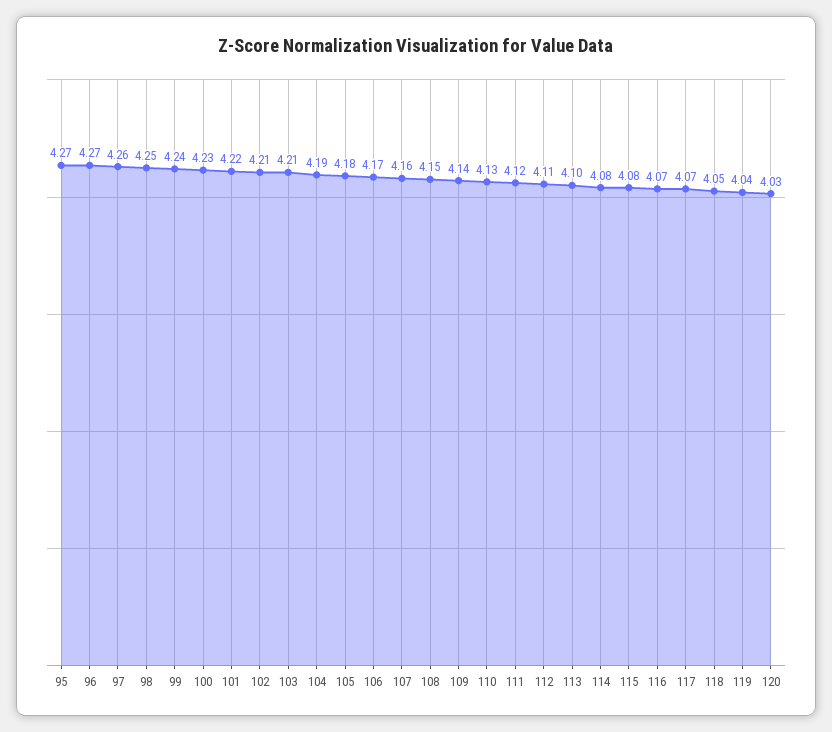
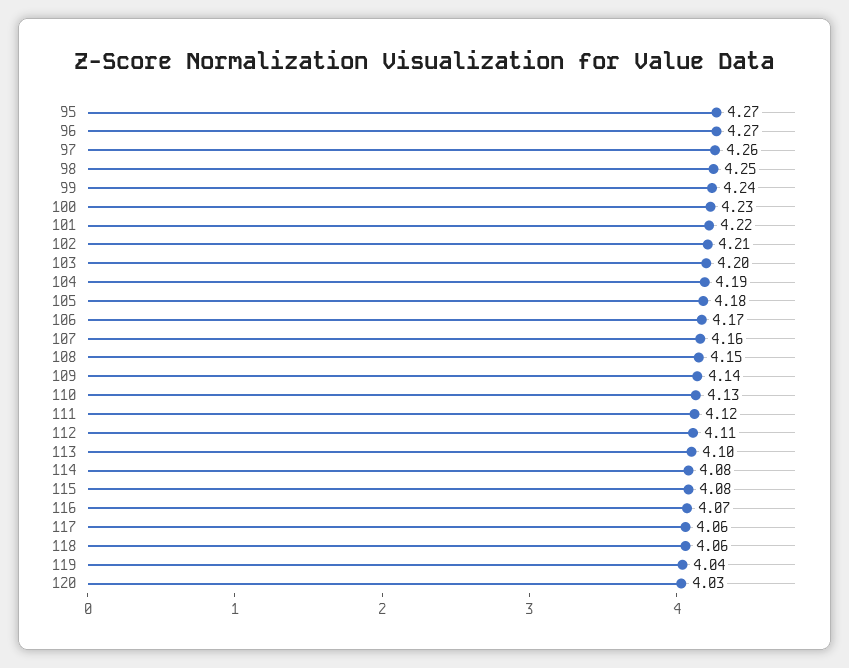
  {
    "95": 4.27,
    "96": 4.27,
    "97": 4.26,
    "98": 4.25,
    "99": 4.24,
    "100": 4.23,
    "101": 4.22,
    "102": 4.21,
-   "103": 4.21,
+   "103": 4.2,
    "104": 4.19,
    "105": 4.18,
    "106": 4.17,
    "107": 4.16,
    "108": 4.15,
    "109": 4.14,
    "110": 4.13,
    "111": 4.12,
    "112": 4.11,
    "113": 4.1,
    "114": 4.08,
    "115": 4.08,
    "116": 4.07,
-   "117": 4.07,
+   "117": 4.06,
-   "118": 4.05,
+   "118": 4.06,
    "119": 4.04,
    "120": 4.03
  }

